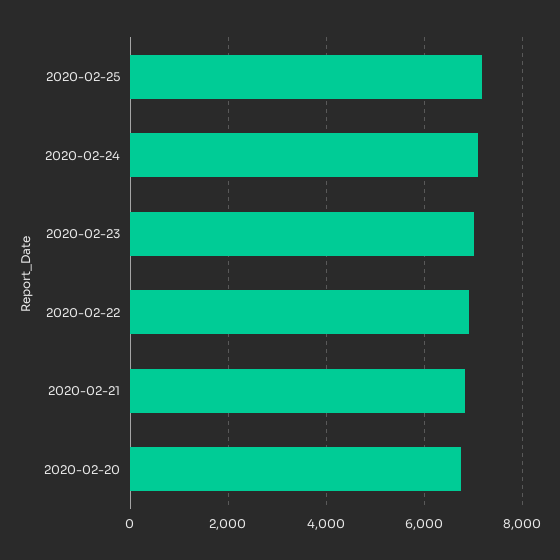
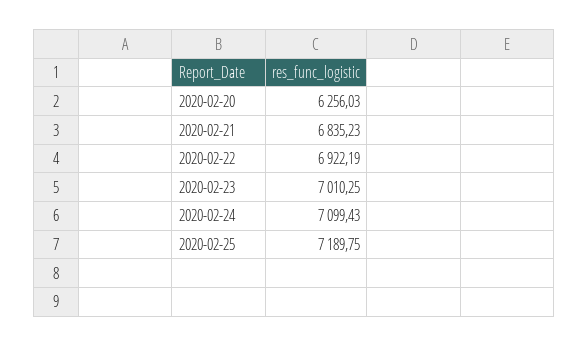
  {
    "2020-02-25": 7189.75,
    "2020-02-24": 7099.43,
    "2020-02-23": 7010.25,
    "2020-02-22": 6922.19,
    "2020-02-21": 6835.23,
-   "2020-02-20": 6800
+   "2020-02-20": 6256.03
  }

